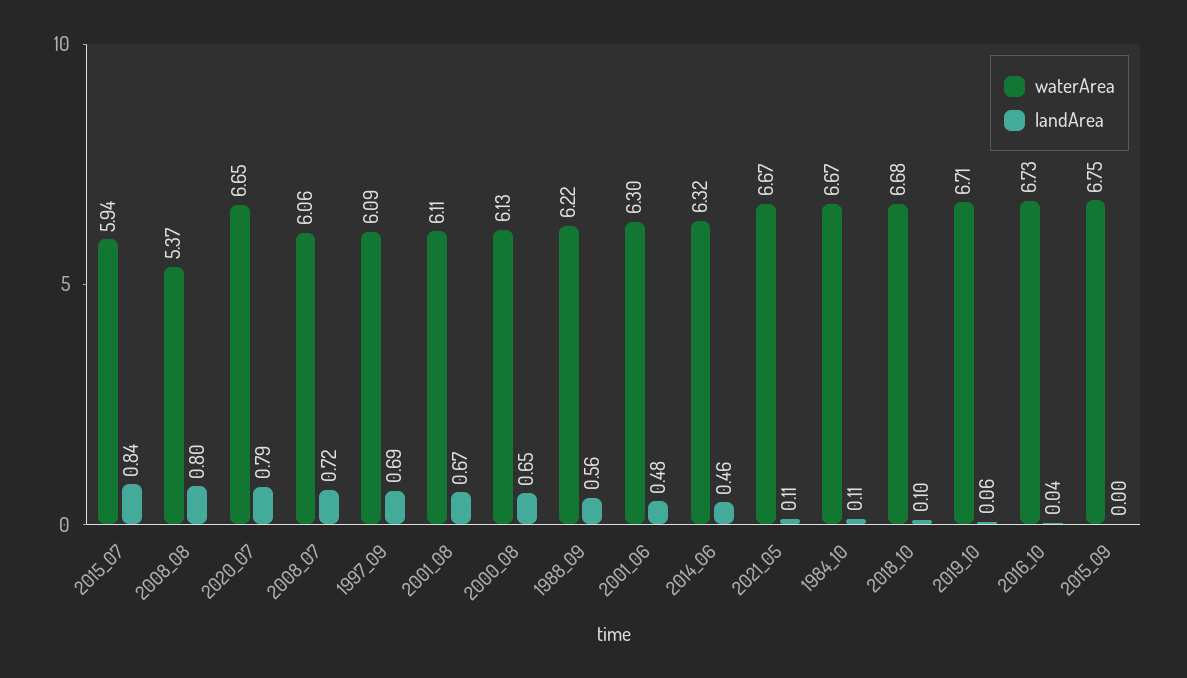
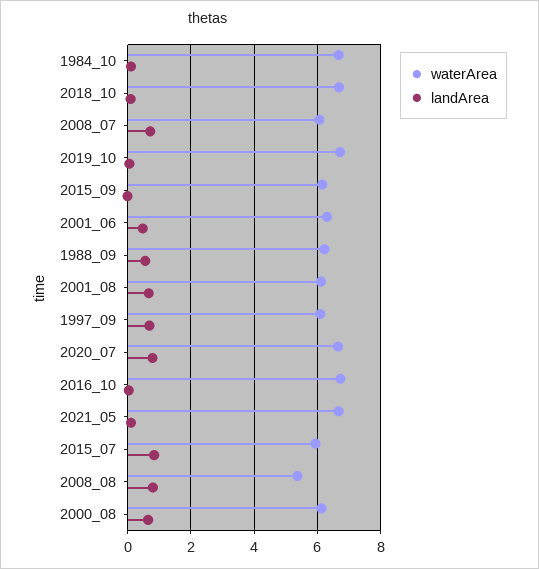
  {
    "waterArea": {
      "2015_07": 5.94,
      "2008_08": 5.37,
      "2020_07": 6.65,
      "2008_07": 6.06,
      "1997_09": 6.09,
      "2001_08": 6.11,
      "2000_08": 6.13,
      "1988_09": 6.22,
      "2001_06": 6.3,
-     "2014_06": 6.32,
      "2021_05": 6.67,
      "1984_10": 6.67,
      "2018_10": 6.68,
      "2019_10": 6.71,
      "2016_10": 6.73,
-     "2015_09": 6.75
+     "2015_09": 6.2
    },
    "landArea": {
      "2015_07": 0.84,
      "2008_08": 0.8,
      "2020_07": 0.79,
      "2008_07": 0.72,
      "1997_09": 0.69,
      "2001_08": 0.67,
      "2000_08": 0.65,
      "1988_09": 0.56,
      "2001_06": 0.48,
-     "2014_06": 0.46,
      "2021_05": 0.11,
      "1984_10": 0.11,
      "2018_10": 0.1,
      "2019_10": 0.06,
      "2016_10": 0.04,
      "2015_09": 0
    }
  }

